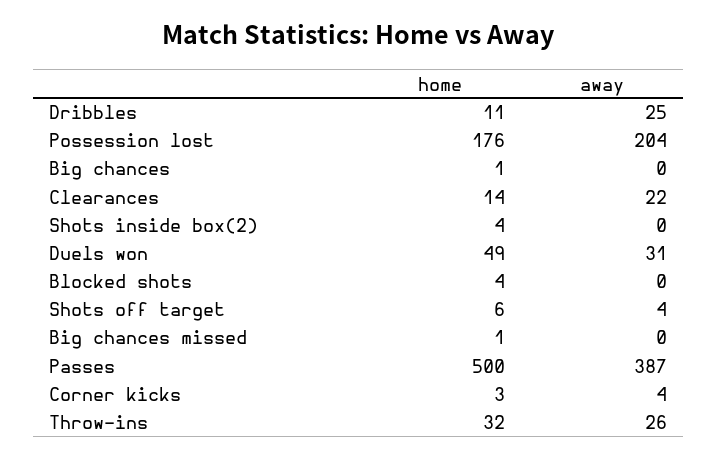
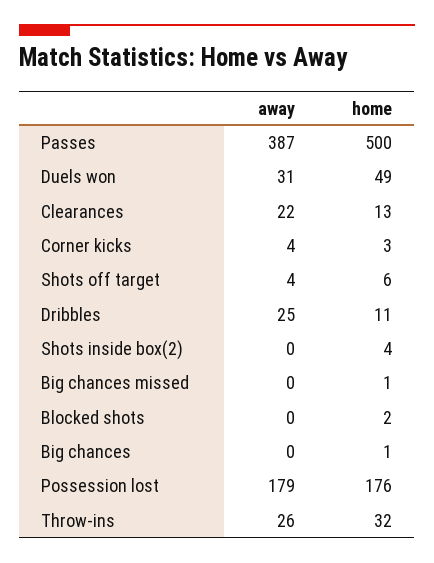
  {
    "home": {
      "Dribbles": 11,
      "Possession lost": 176,
      "Big chances": 1,
-     "Clearances": 14,
+     "Clearances": 13,
      "Shots inside box(2)": 4,
      "Duels won": 49,
-     "Blocked shots": 4,
+     "Blocked shots": 2,
      "Shots off target": 6,
      "Big chances missed": 1,
      "Passes": 500,
      "Corner kicks": 3,
      "Throw-ins": 32
    },
    "away": {
      "Dribbles": 25,
-     "Possession lost": 204,
+     "Possession lost": 179,
      "Big chances": 0,
      "Clearances": 22,
      "Shots inside box(2)": 0,
      "Duels won": 31,
      "Blocked shots": 0,
      "Shots off target": 4,
      "Big chances missed": 0,
      "Passes": 387,
      "Corner kicks": 4,
      "Throw-ins": 26
    }
  }

